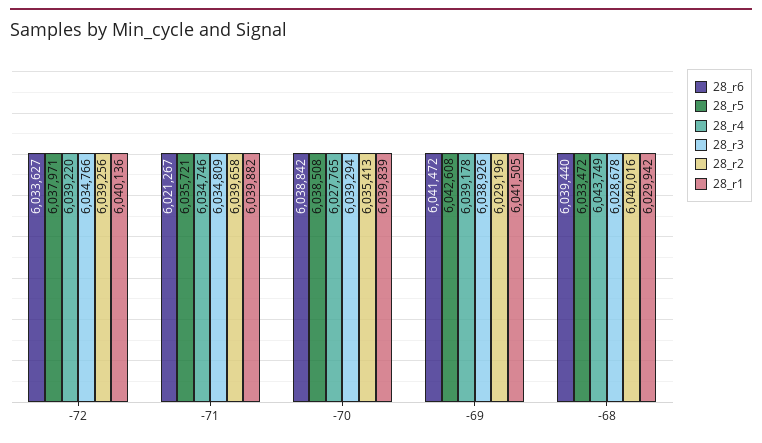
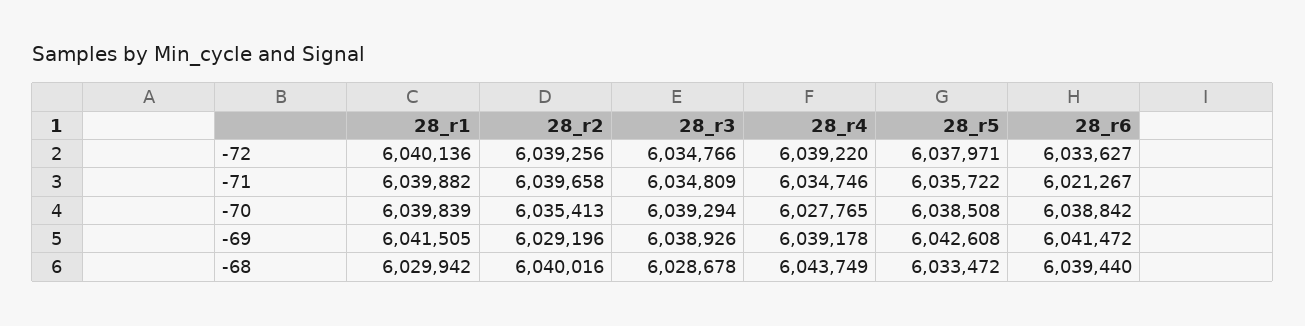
  {
    "28_r6": {
      "-72": 6033627,
      "-71": 6021267,
      "-70": 6038842,
      "-69": 6041472,
      "-68": 6039440
    },
    "28_r5": {
      "-72": 6037971,
-     "-71": 6035721,
+     "-71": 6035722,
      "-70": 6038508,
      "-69": 6042608,
      "-68": 6033472
    },
    "28_r4": {
      "-72": 6039220,
      "-71": 6034746,
      "-70": 6027765,
      "-69": 6039178,
      "-68": 6043749
    },
    "28_r3": {
      "-72": 6034766,
      "-71": 6034809,
      "-70": 6039294,
      "-69": 6038926,
      "-68": 6028678
    },
    "28_r2": {
      "-72": 6039256,
      "-71": 6039658,
      "-70": 6035413,
      "-69": 6029196,
      "-68": 6040016
    },
    "28_r1": {
      "-72": 6040136,
      "-71": 6039882,
      "-70": 6039839,
      "-69": 6041505,
      "-68": 6029942
    }
  }

